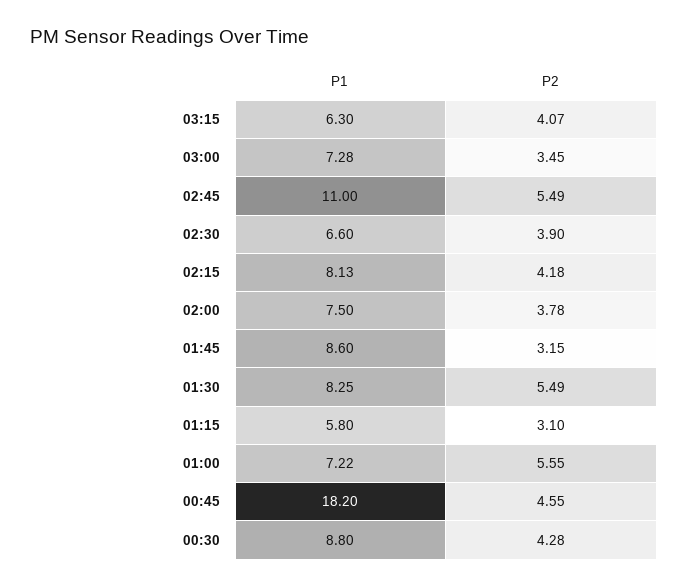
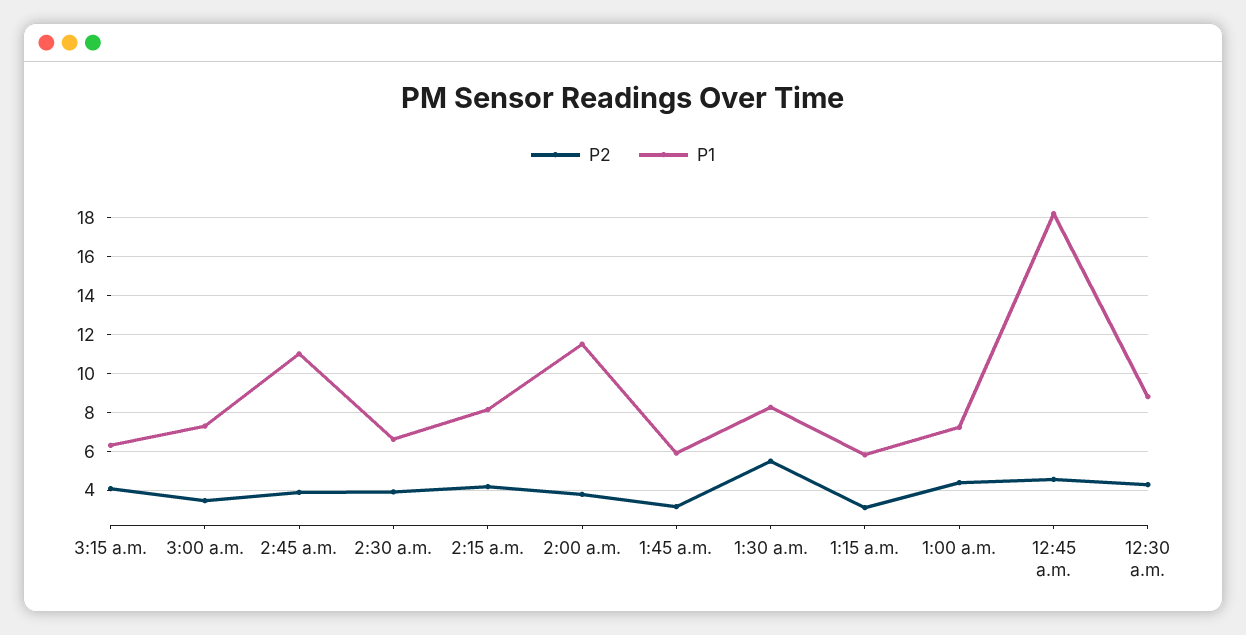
  {
    "P1": {
      "03:15": 6.3,
      "03:00": 7.28,
      "02:45": 11,
      "02:30": 6.6,
      "02:15": 8.13,
-     "02:00": 7.5,
+     "02:00": 11.5,
-     "01:45": 8.6,
+     "01:45": 6,
      "01:30": 8.25,
      "01:15": 5.8,
      "01:00": 7.22,
      "00:45": 18.2,
      "00:30": 8.8
    },
    "P2": {
      "03:15": 4.07,
      "03:00": 3.45,
-     "02:45": 5.49,
+     "02:45": 4,
      "02:30": 3.9,
      "02:15": 4.18,
      "02:00": 3.78,
      "01:45": 3.15,
      "01:30": 5.49,
      "01:15": 3.1,
-     "01:00": 5.55,
+     "01:00": 4.5,
      "00:45": 4.55,
      "00:30": 4.28
    }
  }

